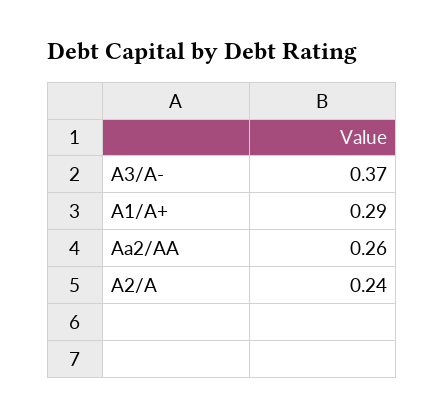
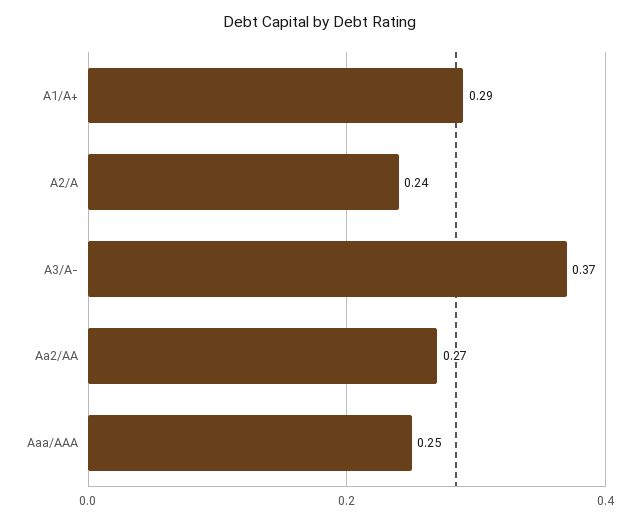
  {
    "A3/A-": 0.37,
    "A1/A+": 0.29,
-   "Aa2/AA": 0.26,
+   "Aa2/AA": 0.27,
-   "A2/A": 0.24
+   "A2/A": 0.24,
+   "Aaa/AAA": 0.25
  }

